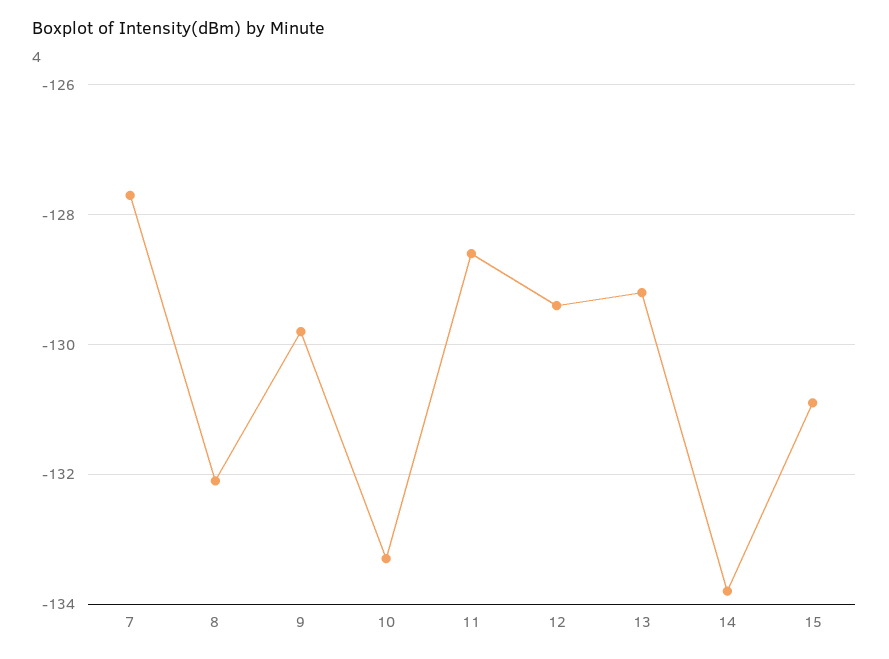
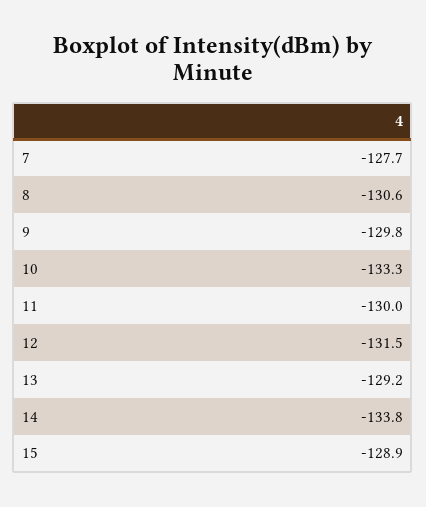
  {
    "7": -127.7,
-   "8": -132,
+   "8": -130.6,
    "9": -129.8,
    "10": -133.3,
-   "11": -128.5,
+   "11": -130,
-   "12": -129.5,
+   "12": -131.5,
    "13": -129.2,
    "14": -133.8,
-   "15": -131
+   "15": -128.9
  }

